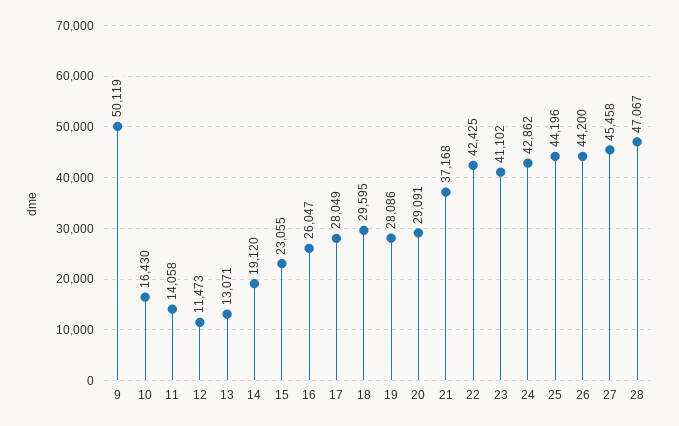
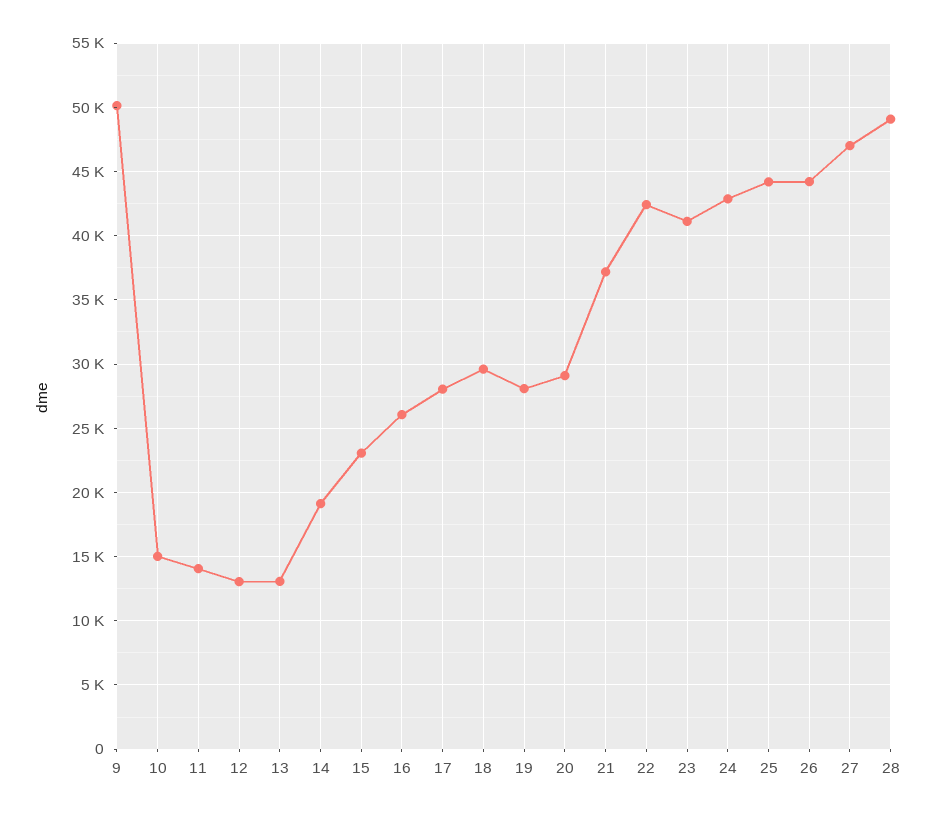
  {
    "9": 50119,
-   "10": 16430,
+   "10": 15000,
    "11": 14058,
-   "12": 11473,
+   "12": 13000,
    "13": 13071,
    "14": 19120,
    "15": 23055,
    "16": 26047,
    "17": 28049,
    "18": 29595,
    "19": 28086,
    "20": 29091,
    "21": 37168,
    "22": 42425,
    "23": 41102,
    "24": 42862,
    "25": 44196,
    "26": 44200,
-   "27": 45458,
+   "27": 47000,
-   "28": 47067
+   "28": 49000
  }

